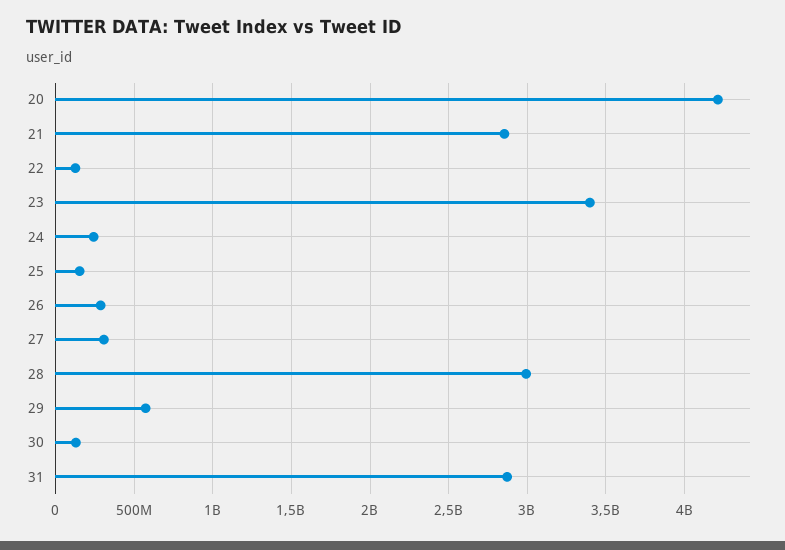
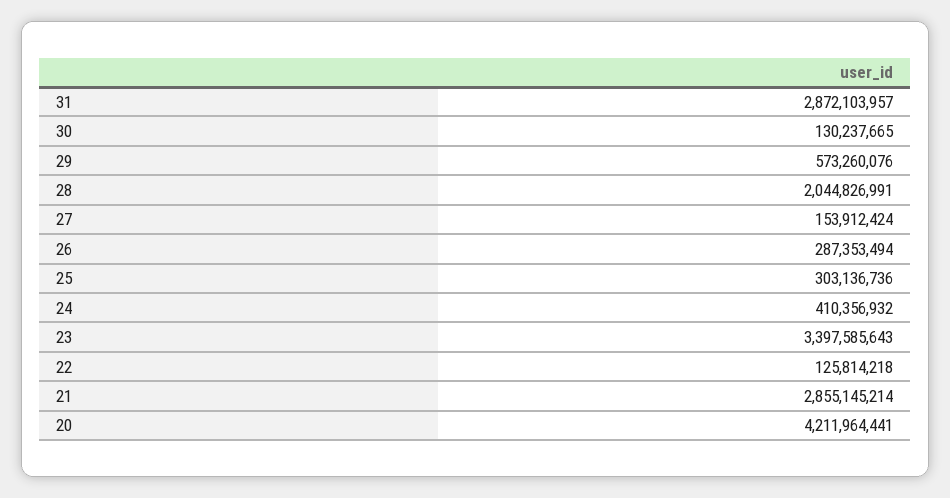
  {
    "20": 4211964441,
    "21": 2855145214,
    "22": 125814218,
    "23": 3397585643,
-   "24": 250000000,
+   "24": 410356932,
-   "25": 150000000,
+   "25": 303136736,
    "26": 287353494,
-   "27": 300000000,
+   "27": 153912424,
-   "28": 3000000000,
+   "28": 2044826991,
    "29": 573260076,
    "30": 130237665,
    "31": 2872103957
  }

